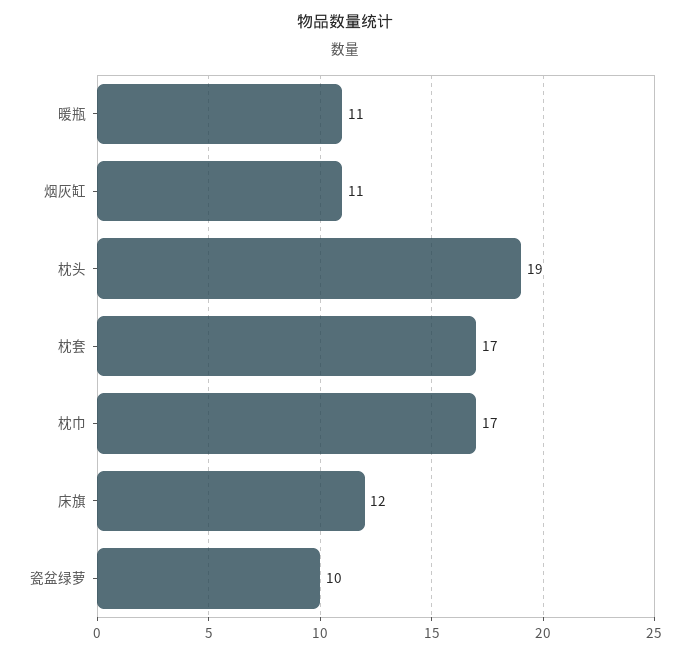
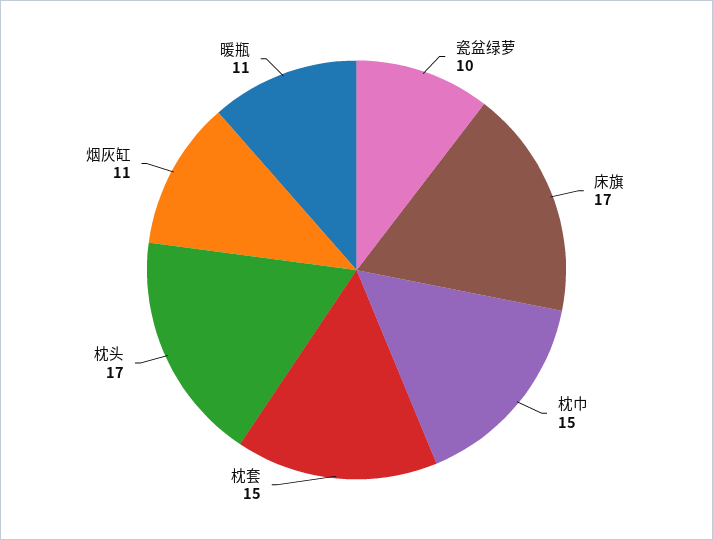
  {
    "暖瓶": 11,
    "烟灰缸": 11,
-   "枕头": 19,
+   "枕头": 17,
-   "枕套": 17,
+   "枕套": 15,
-   "枕巾": 17,
+   "枕巾": 15,
-   "床旗": 12,
+   "床旗": 17,
    "瓷盆绿萝": 10
  }

